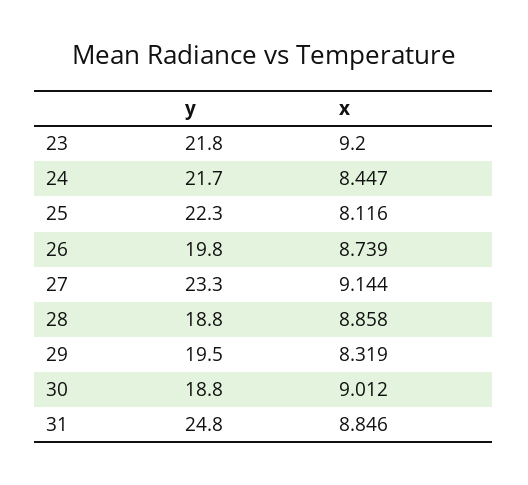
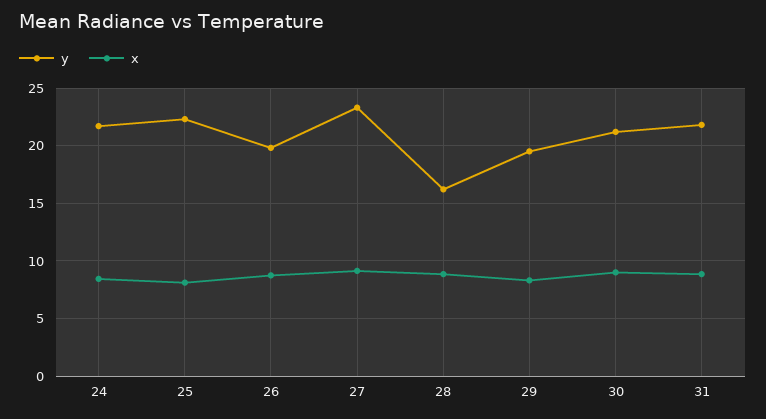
  {
    "y": {
-     "23": 21.8,
      "24": 21.7,
      "25": 22.3,
      "26": 19.8,
      "27": 23.3,
-     "28": 18.8,
+     "28": 16,
      "29": 19.5,
-     "30": 18.8,
+     "30": 21,
-     "31": 24.8
+     "31": 22
    },
    "x": {
-     "23": 9.2,
      "24": 8.447,
      "25": 8.116,
      "26": 8.739,
      "27": 9.144,
      "28": 8.858,
      "29": 8.319,
      "30": 9.012,
      "31": 8.846
    }
  }

